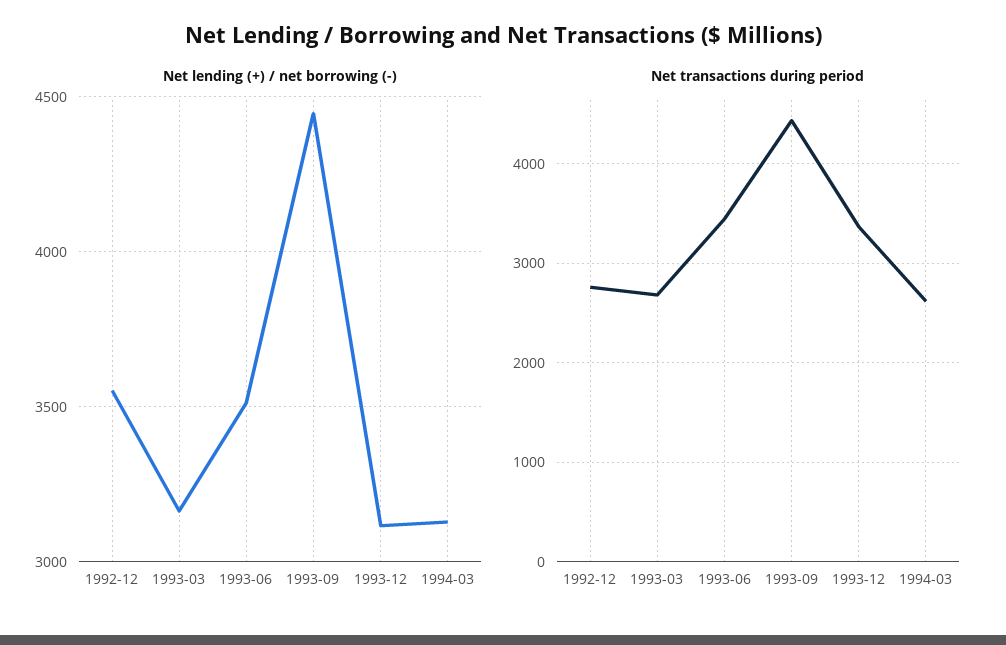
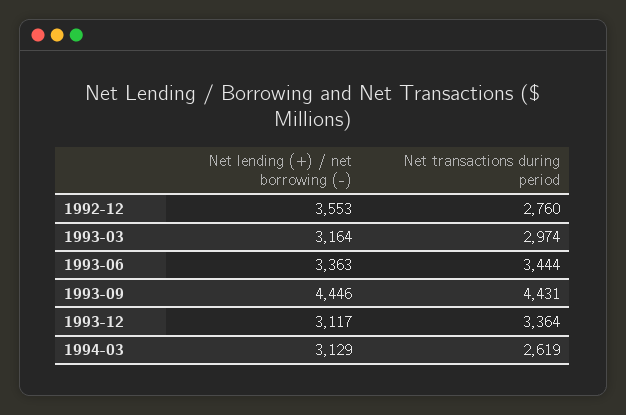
  {
    "Net lending (+) / net borrowing (-)": {
      "1992-12": 3553,
      "1993-03": 3164,
-     "1993-06": 3500,
+     "1993-06": 3363,
      "1993-09": 4446,
      "1993-12": 3117,
      "1994-03": 3129
    },
    "Net transactions during period": {
      "1992-12": 2760,
-     "1993-03": 2700,
+     "1993-03": 2974,
      "1993-06": 3444,
      "1993-09": 4431,
      "1993-12": 3364,
      "1994-03": 2619
    }
  }

